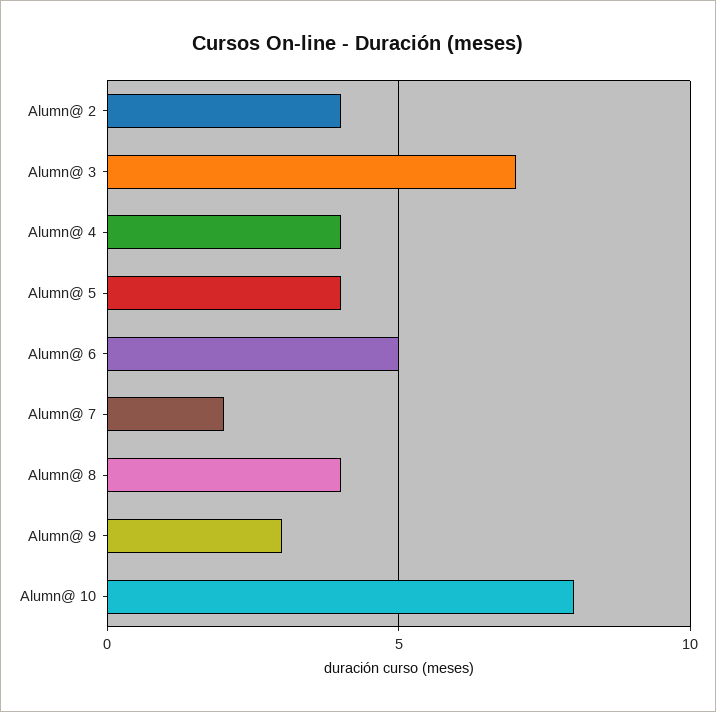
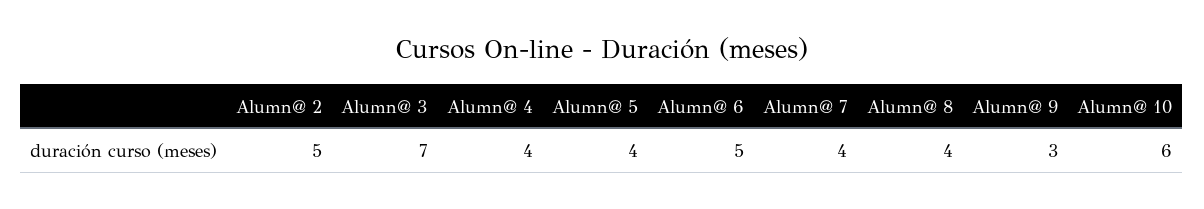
  {
-   "Alumn@ 2": 4,
+   "Alumn@ 2": 5,
    "Alumn@ 3": 7,
    "Alumn@ 4": 4,
    "Alumn@ 5": 4,
    "Alumn@ 6": 5,
-   "Alumn@ 7": 2,
+   "Alumn@ 7": 4,
    "Alumn@ 8": 4,
    "Alumn@ 9": 3,
-   "Alumn@ 10": 8
+   "Alumn@ 10": 6
  }

